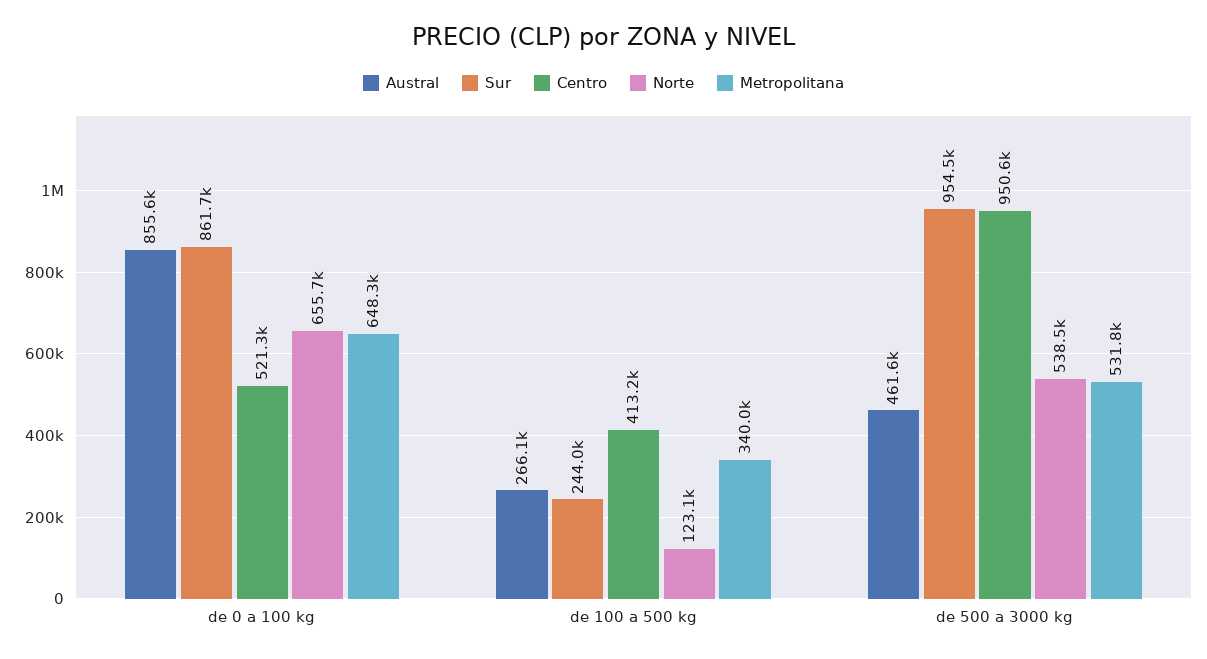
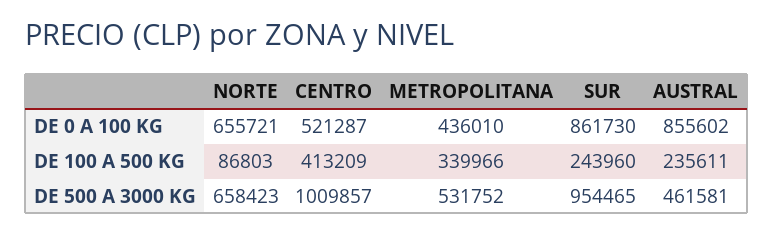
  {
    "Austral": {
      "de 0 a 100 kg": 855602,
-     "de 100 a 500 kg": 266100,
+     "de 100 a 500 kg": 235611,
      "de 500 a 3000 kg": 461581
    },
    "Sur": {
      "de 0 a 100 kg": 861730,
      "de 100 a 500 kg": 243960,
      "de 500 a 3000 kg": 954465
    },
    "Centro": {
      "de 0 a 100 kg": 521287,
      "de 100 a 500 kg": 413209,
-     "de 500 a 3000 kg": 950600
+     "de 500 a 3000 kg": 1009857
    },
    "Norte": {
      "de 0 a 100 kg": 655721,
-     "de 100 a 500 kg": 123100,
+     "de 100 a 500 kg": 86803,
-     "de 500 a 3000 kg": 538500
+     "de 500 a 3000 kg": 658423
    },
    "Metropolitana": {
-     "de 0 a 100 kg": 648300,
+     "de 0 a 100 kg": 436010,
      "de 100 a 500 kg": 339966,
      "de 500 a 3000 kg": 531752
    }
  }

